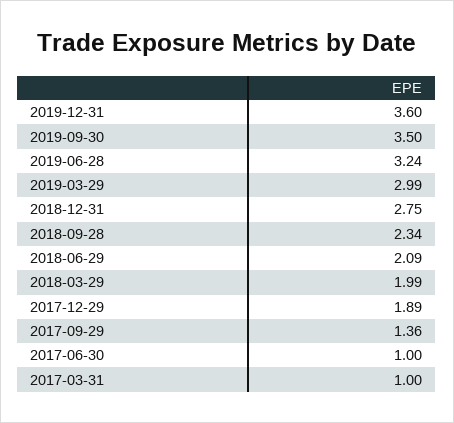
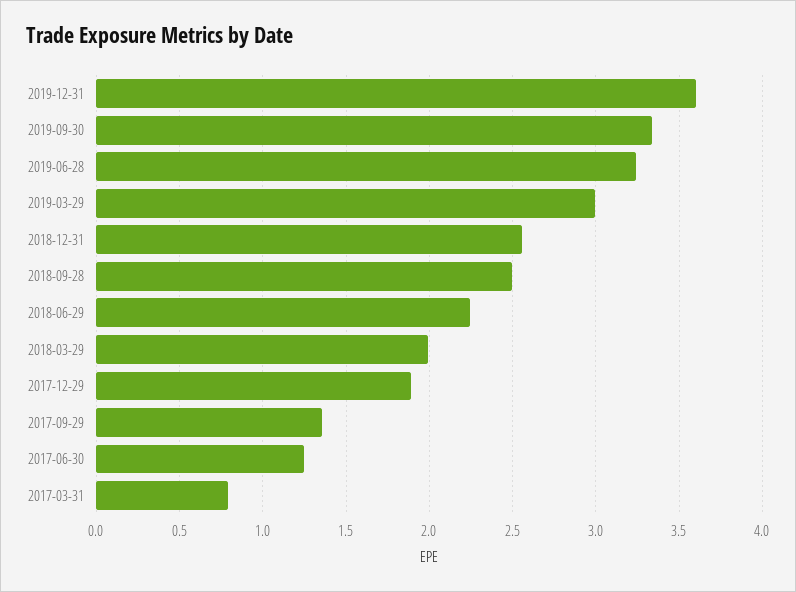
  {
    "2019-12-31": 3.6,
-   "2019-09-30": 3.5,
+   "2019-09-30": 3.35,
    "2019-06-28": 3.24,
    "2019-03-29": 2.99,
-   "2018-12-31": 2.75,
+   "2018-12-31": 2.55,
-   "2018-09-28": 2.34,
+   "2018-09-28": 2.5,
-   "2018-06-29": 2.09,
+   "2018-06-29": 2.25,
    "2018-03-29": 1.99,
    "2017-12-29": 1.89,
    "2017-09-29": 1.36,
-   "2017-06-30": 1,
+   "2017-06-30": 1.25,
-   "2017-03-31": 1
+   "2017-03-31": 0.8
  }

